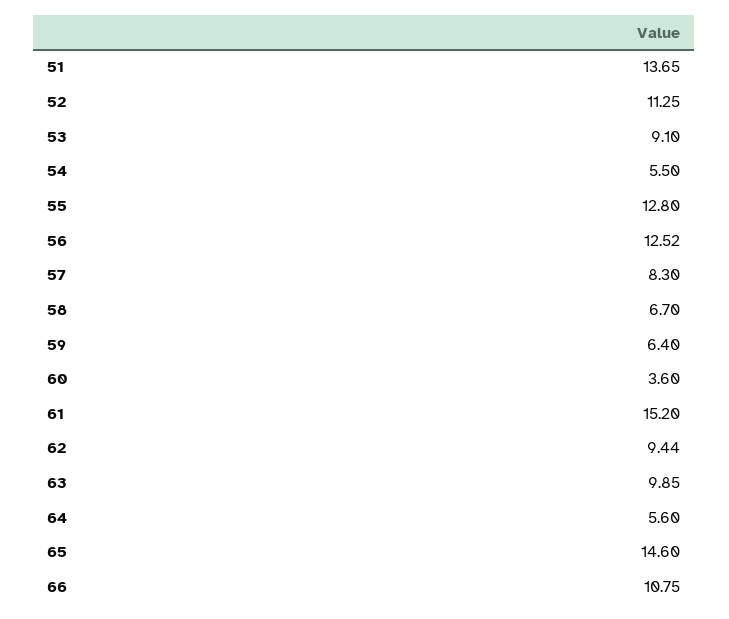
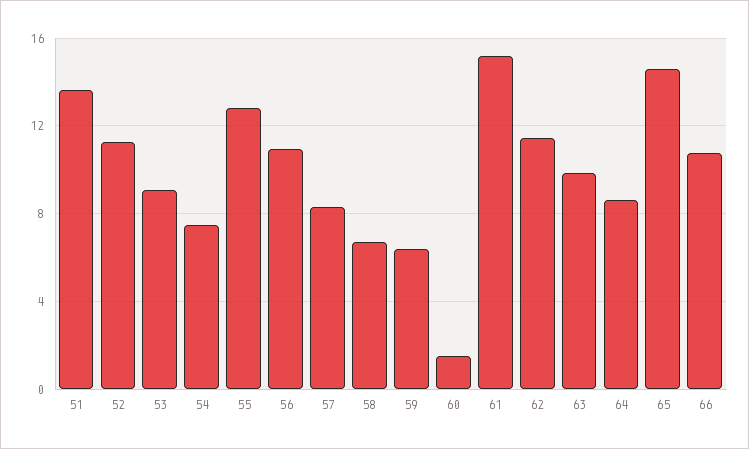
  {
    "51": 13.65,
    "52": 11.25,
    "53": 9.1,
-   "54": 5.5,
+   "54": 7.5,
    "55": 12.8,
-   "56": 12.52,
+   "56": 11,
    "57": 8.3,
    "58": 6.7,
    "59": 6.4,
-   "60": 3.6,
+   "60": 1.5,
    "61": 15.2,
-   "62": 9.44,
+   "62": 11.5,
    "63": 9.85,
-   "64": 5.6,
+   "64": 8.5,
    "65": 14.6,
    "66": 10.75
  }

